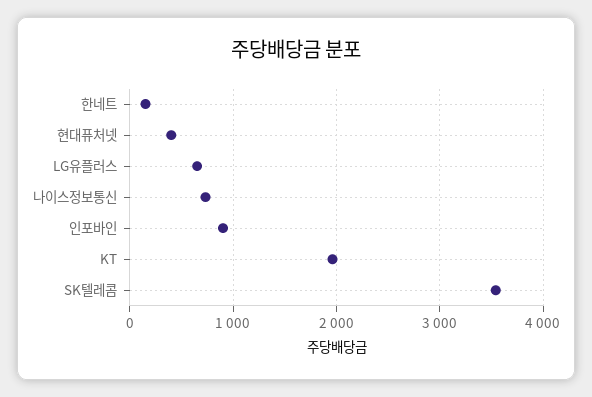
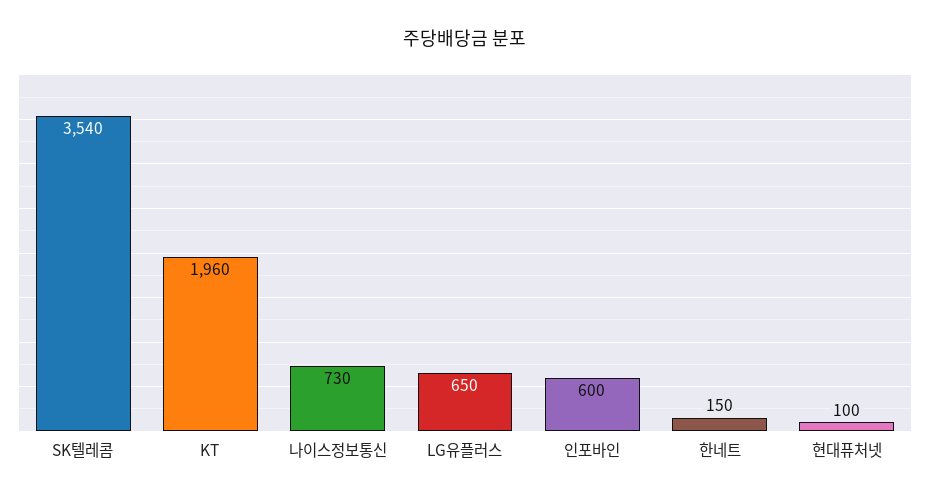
  {
    "한네트": 150,
-   "현대퓨처넷": 400,
+   "현대퓨처넷": 100,
    "LG유플러스": 650,
    "나이스정보통신": 730,
-   "인포바인": 900,
+   "인포바인": 600,
    "KT": 1960,
    "SK텔레콤": 3540
  }

